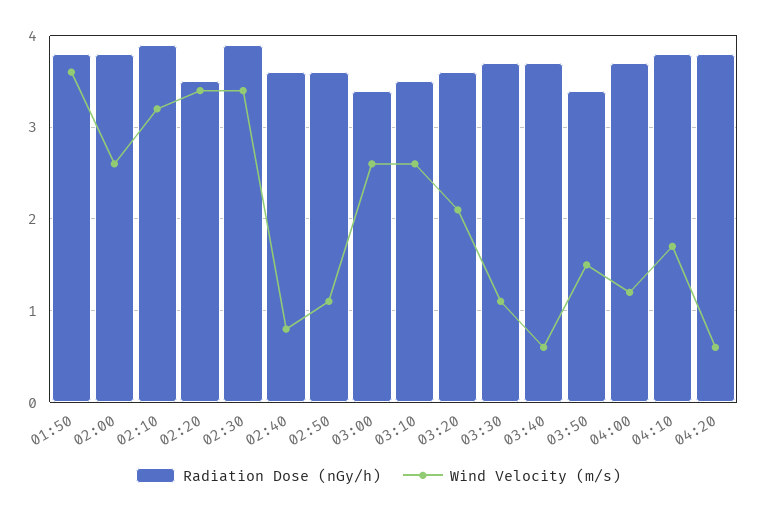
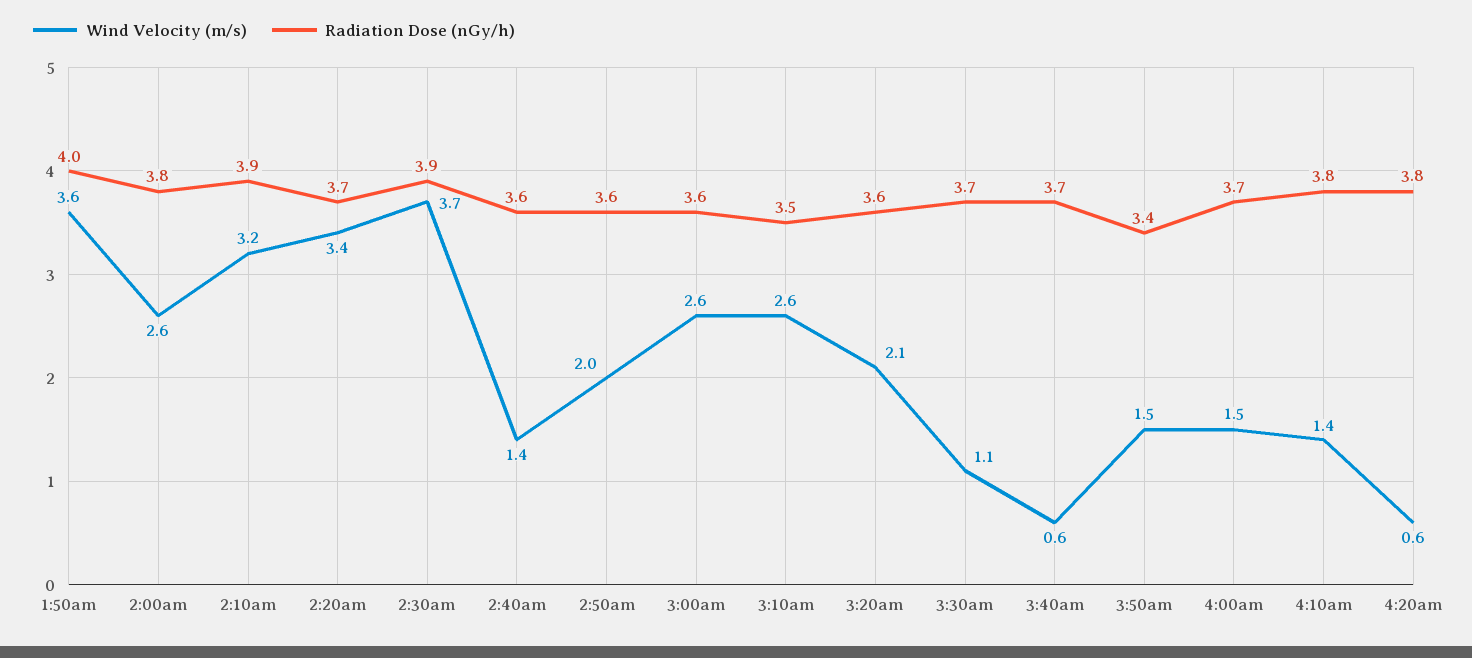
  {
    "Radiation Dose (nGy/h)": {
-     "01:50": 3.8,
+     "01:50": 4,
      "02:00": 3.8,
      "02:10": 3.9,
-     "02:20": 3.5,
+     "02:20": 3.7,
      "02:30": 3.9,
      "02:40": 3.6,
      "02:50": 3.6,
-     "03:00": 3.4,
+     "03:00": 3.6,
      "03:10": 3.5,
      "03:20": 3.6,
      "03:30": 3.7,
      "03:40": 3.7,
      "03:50": 3.4,
      "04:00": 3.7,
      "04:10": 3.8,
      "04:20": 3.8
    },
    "Wind Velocity (m/s)": {
      "01:50": 3.6,
      "02:00": 2.6,
      "02:10": 3.2,
      "02:20": 3.4,
-     "02:30": 3.4,
+     "02:30": 3.7,
-     "02:40": 0.8,
+     "02:40": 1.4,
-     "02:50": 1.1,
+     "02:50": 2,
      "03:00": 2.6,
      "03:10": 2.6,
      "03:20": 2.1,
      "03:30": 1.1,
      "03:40": 0.6,
      "03:50": 1.5,
-     "04:00": 1.2,
+     "04:00": 1.5,
-     "04:10": 1.7,
+     "04:10": 1.4,
      "04:20": 0.6
    }
  }

